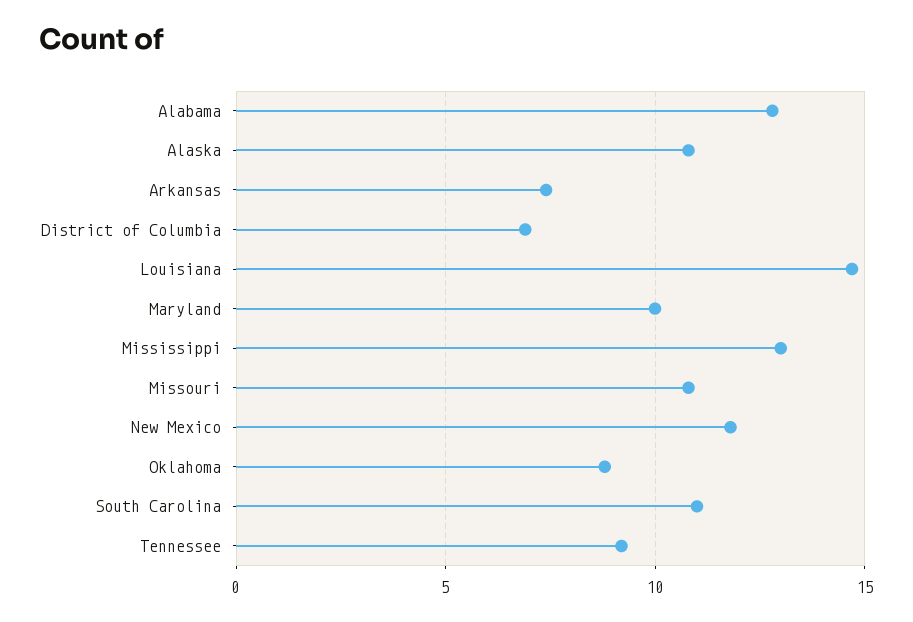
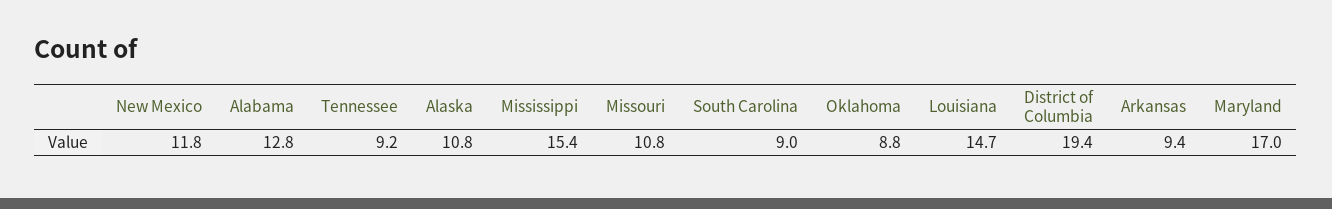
  {
    "Alabama": 12.8,
    "Alaska": 10.8,
-   "Arkansas": 7.5,
+   "Arkansas": 9.4,
-   "District of Columbia": 7,
+   "District of Columbia": 19.4,
    "Louisiana": 14.7,
-   "Maryland": 10,
+   "Maryland": 17,
-   "Mississippi": 13,
+   "Mississippi": 15.4,
    "Missouri": 10.8,
    "New Mexico": 11.8,
    "Oklahoma": 8.8,
-   "South Carolina": 11,
+   "South Carolina": 9,
    "Tennessee": 9.2
  }

